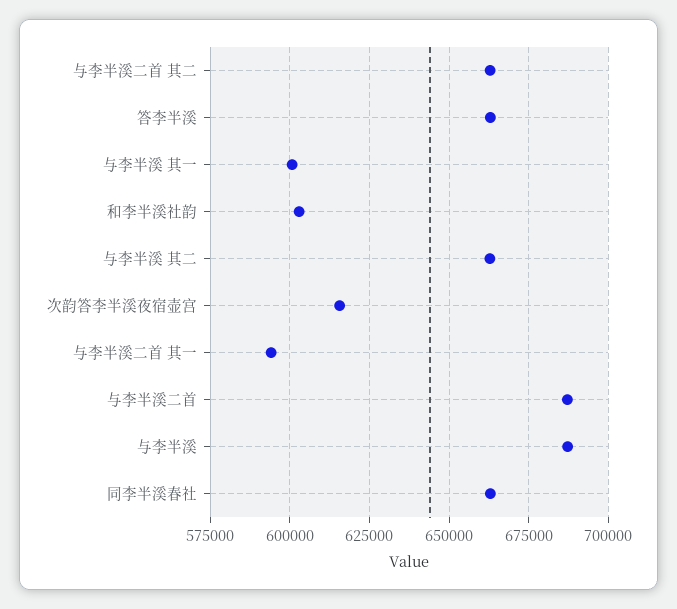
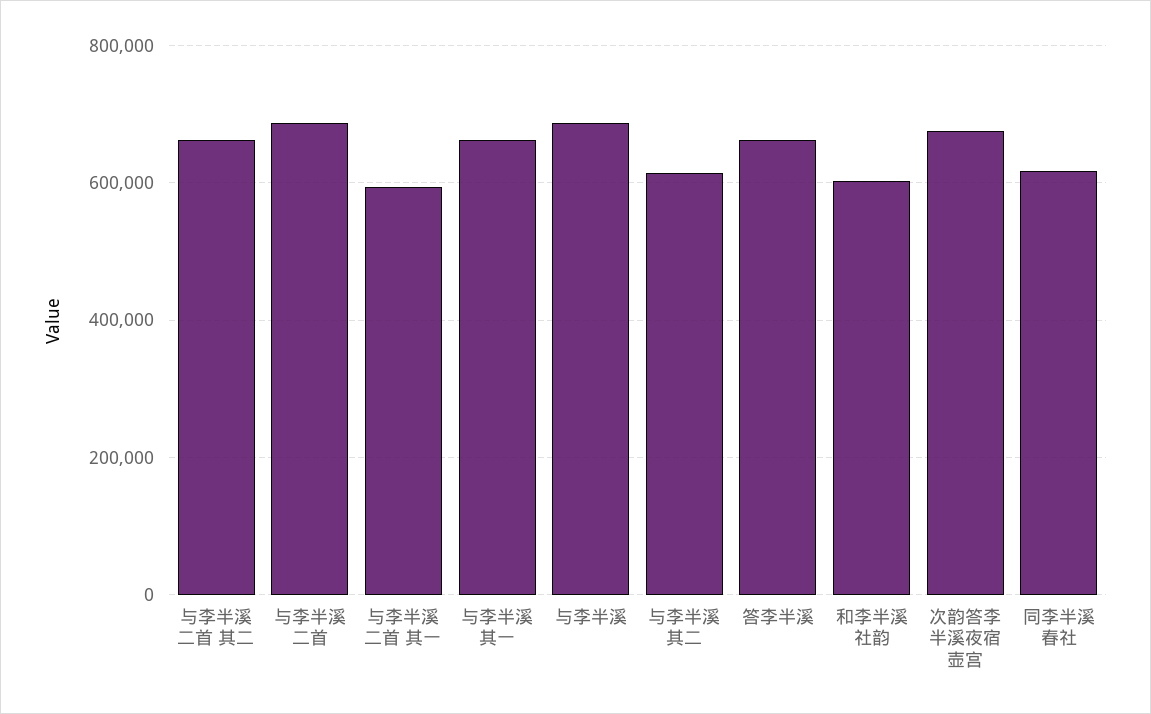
  {
    "与李半溪二首 其二": 662500,
    "答李半溪": 662500,
-   "与李半溪 其一": 600000,
+   "与李半溪 其一": 660000,
    "和李半溪社韵": 602500,
-   "与李半溪 其二": 662500,
+   "与李半溪 其二": 620000,
-   "次韵答李半溪夜宿壶宫": 615000,
+   "次韵答李半溪夜宿壶宫": 680000,
    "与李半溪二首 其一": 595000,
    "与李半溪二首": 687500,
    "与李半溪": 687500,
-   "同李半溪春社": 662500
+   "同李半溪春社": 620000
  }

